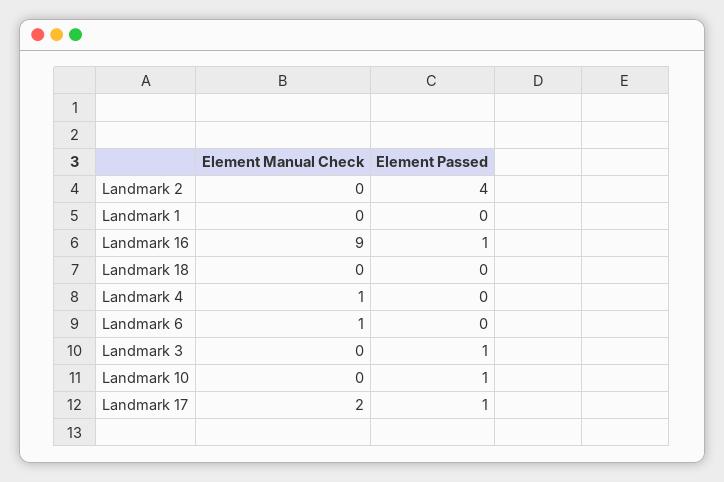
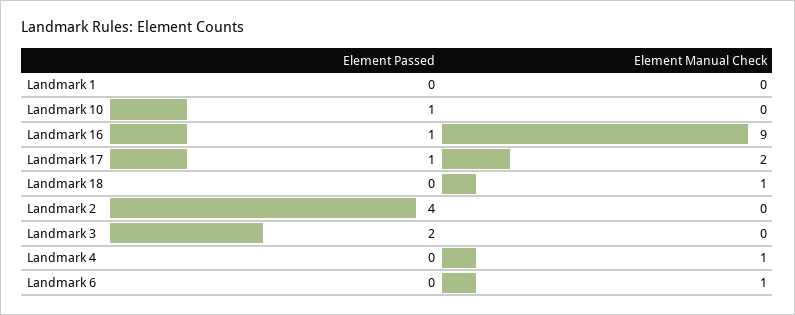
  {
    "Element Manual Check": {
      "Landmark 2": 0,
      "Landmark 1": 0,
      "Landmark 16": 9,
-     "Landmark 18": 0,
+     "Landmark 18": 1,
      "Landmark 4": 1,
      "Landmark 6": 1,
      "Landmark 3": 0,
      "Landmark 10": 0,
      "Landmark 17": 2
    },
    "Element Passed": {
      "Landmark 2": 4,
      "Landmark 1": 0,
      "Landmark 16": 1,
      "Landmark 18": 0,
      "Landmark 4": 0,
      "Landmark 6": 0,
-     "Landmark 3": 1,
+     "Landmark 3": 2,
      "Landmark 10": 1,
      "Landmark 17": 1
    }
  }

